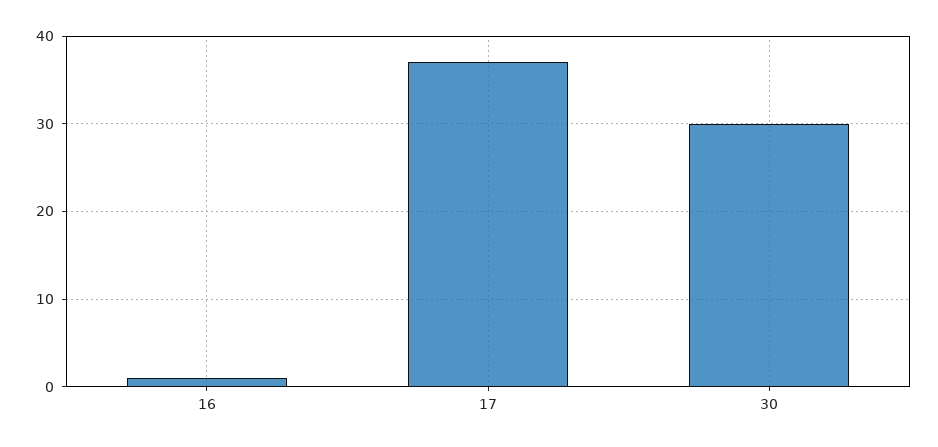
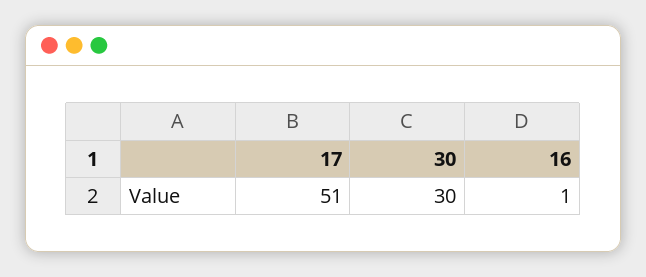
  {
    "16": 1,
-   "17": 37,
+   "17": 51,
    "30": 30
  }

